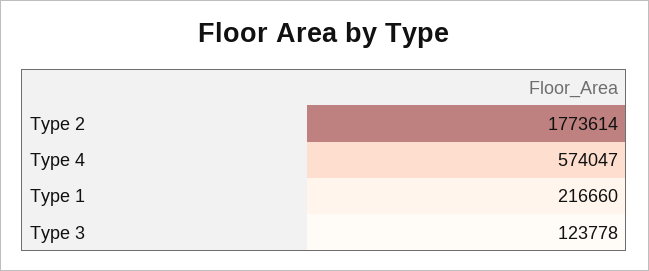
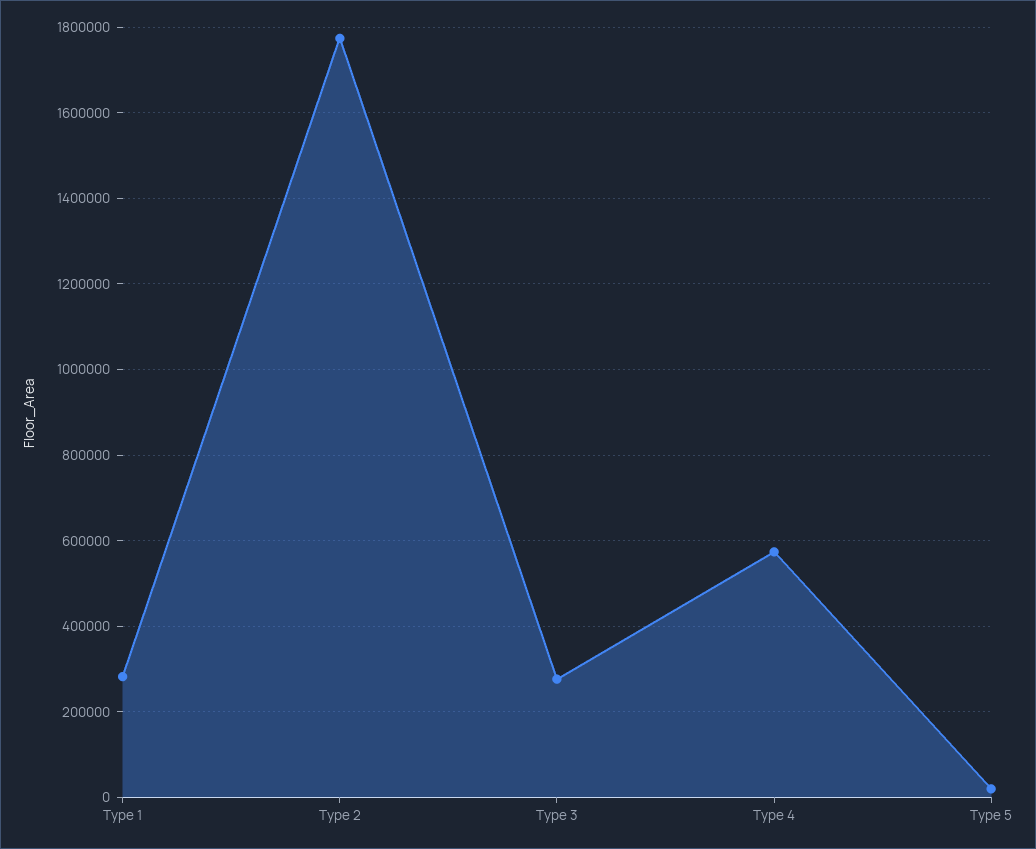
  {
    "Type 2": 1773614,
    "Type 4": 574047,
-   "Type 1": 216660,
+   "Type 1": 280000,
-   "Type 3": 123778
+   "Type 3": 280000,
+   "Type 5": 20000
  }

